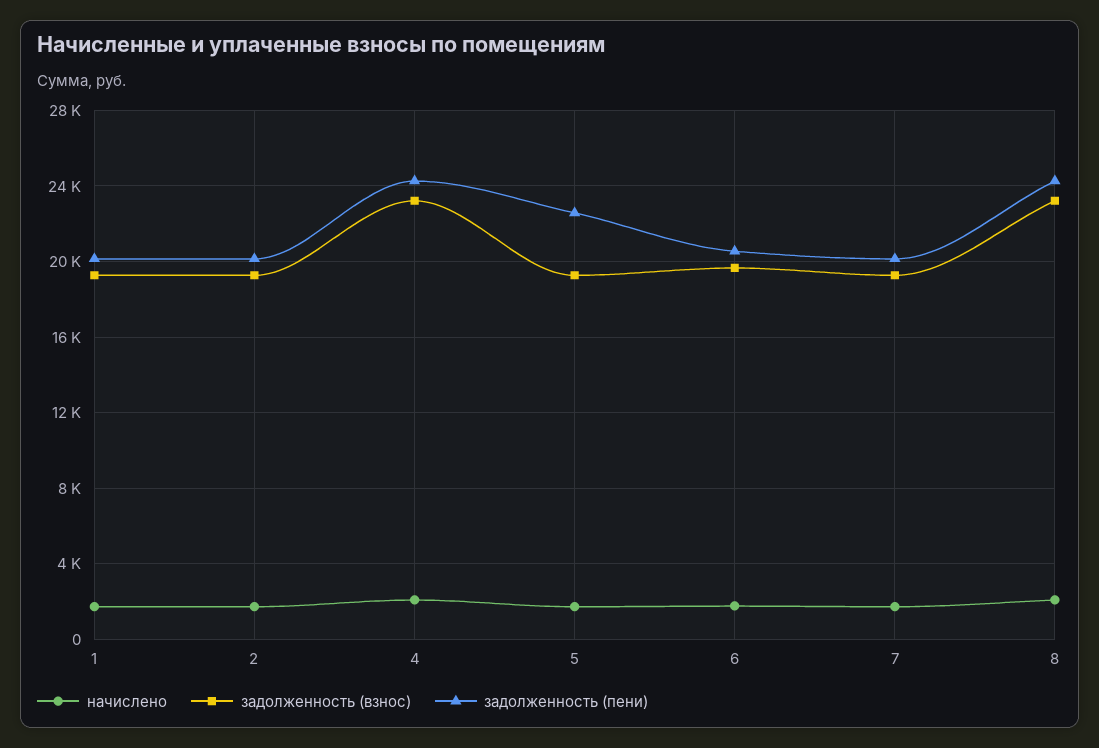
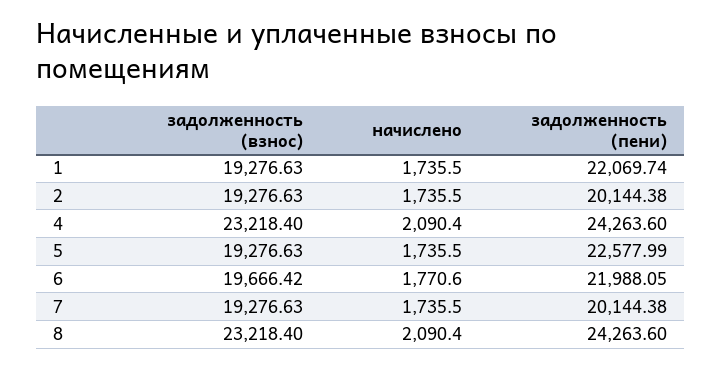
  {
    "начислено": {
      "1": 1735.5,
      "2": 1735.5,
      "4": 2090.4,
      "5": 1735.5,
      "6": 1770.6,
      "7": 1735.5,
      "8": 2090.4
    },
    "задолженность (взнос)": {
      "1": 19276.63,
      "2": 19276.63,
      "4": 23218.4,
      "5": 19276.63,
      "6": 19666.42,
      "7": 19276.63,
      "8": 23218.4
    },
    "задолженность (пени)": {
-     "1": 20000,
+     "1": 22069.74,
      "2": 20144.38,
      "4": 24263.6,
      "5": 22577.99,
-     "6": 20500,
+     "6": 21988.05,
      "7": 20144.38,
      "8": 24263.6
    }
  }

